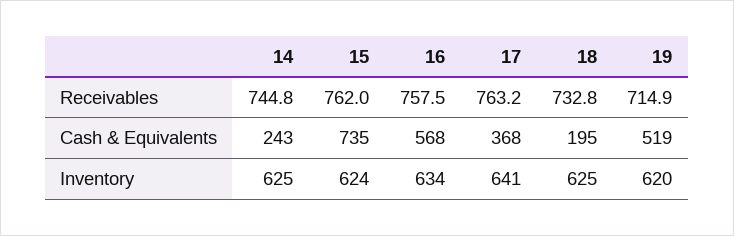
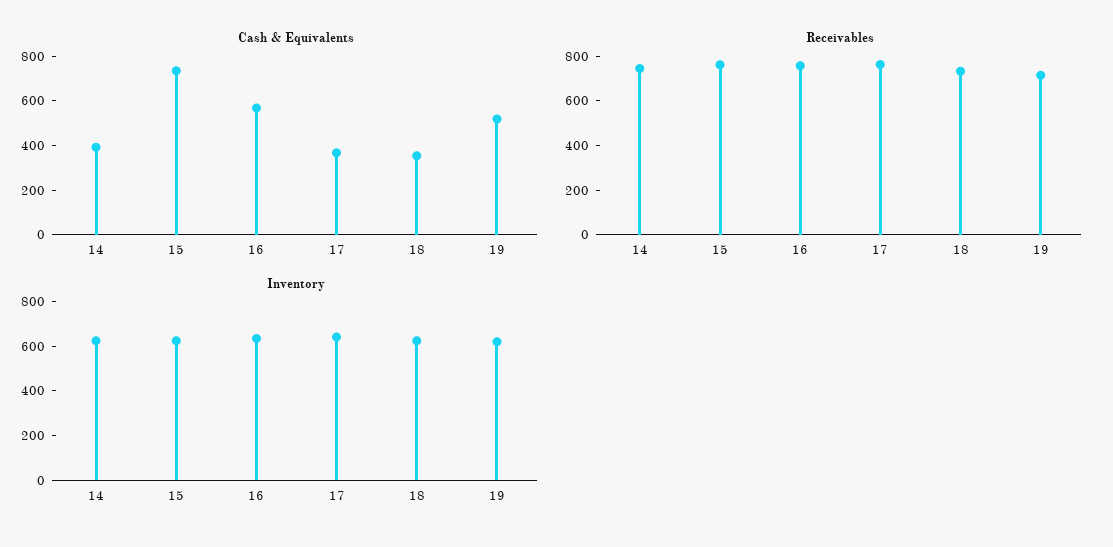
  {
    "Receivables": {
      "14": 744.8,
      "15": 762,
      "16": 757.5,
      "17": 763.2,
      "18": 732.8,
      "19": 714.9
    },
    "Cash & Equivalents": {
-     "14": 243,
+     "14": 400,
      "15": 735,
      "16": 568,
      "17": 368,
-     "18": 195,
+     "18": 350,
      "19": 519
    },
    "Inventory": {
      "14": 625,
      "15": 624,
      "16": 634,
      "17": 641,
      "18": 625,
      "19": 620
    }
  }

